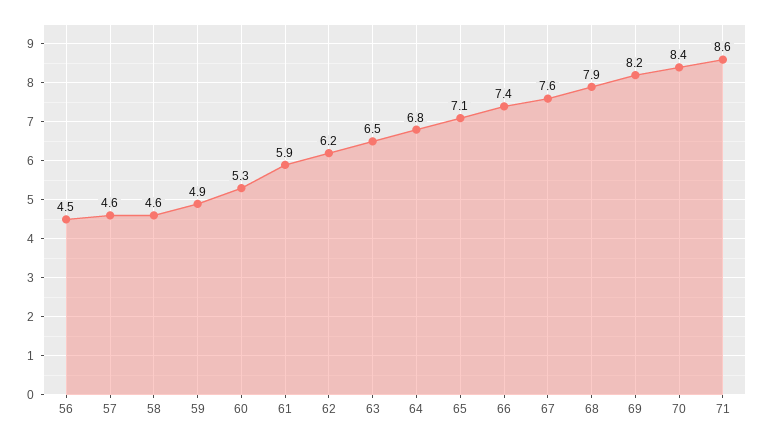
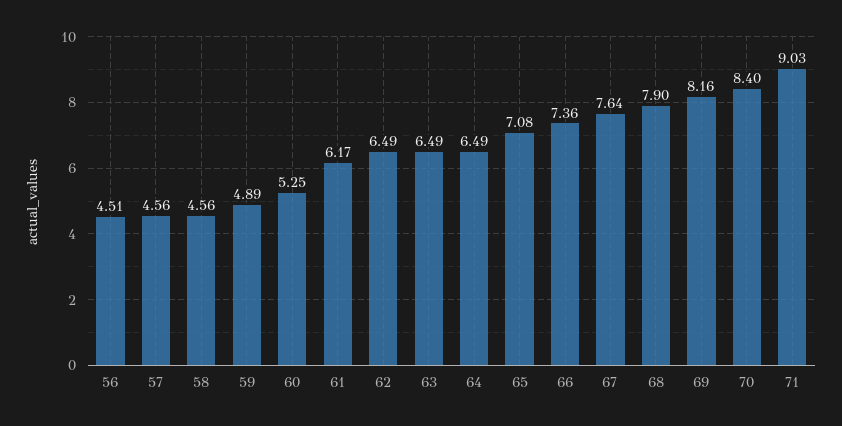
  {
    "56": 4.51,
    "57": 4.56,
    "58": 4.56,
    "59": 4.89,
    "60": 5.25,
-   "61": 5.9,
+   "61": 6.17,
-   "62": 6.2,
+   "62": 6.49,
    "63": 6.49,
-   "64": 6.8,
+   "64": 6.49,
    "65": 7.08,
    "66": 7.36,
    "67": 7.64,
    "68": 7.9,
    "69": 8.16,
    "70": 8.4,
-   "71": 8.6
+   "71": 9.03
  }

